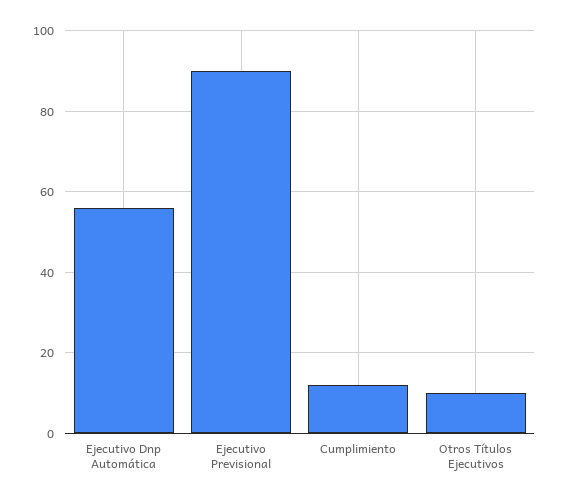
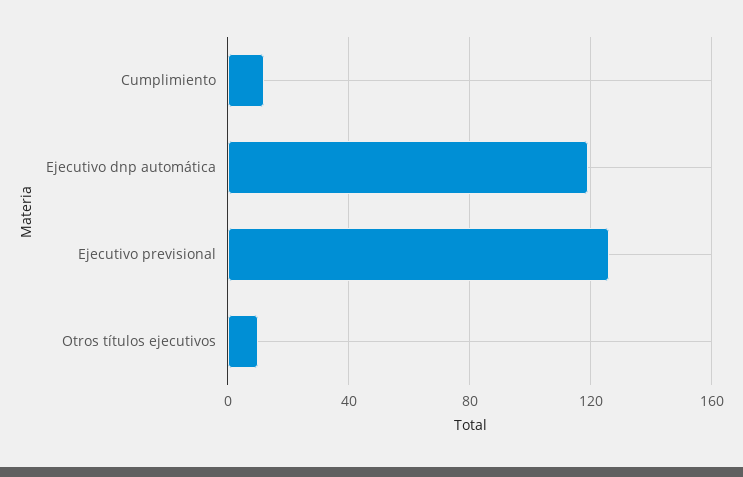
  {
-   "Ejecutivo Dnp Automática": 55,
+   "Ejecutivo Dnp Automática": 120,
-   "Ejecutivo Previsional": 90,
+   "Ejecutivo Previsional": 125,
    "Cumplimiento": 10,
    "Otros Títulos Ejecutivos": 10
  }

